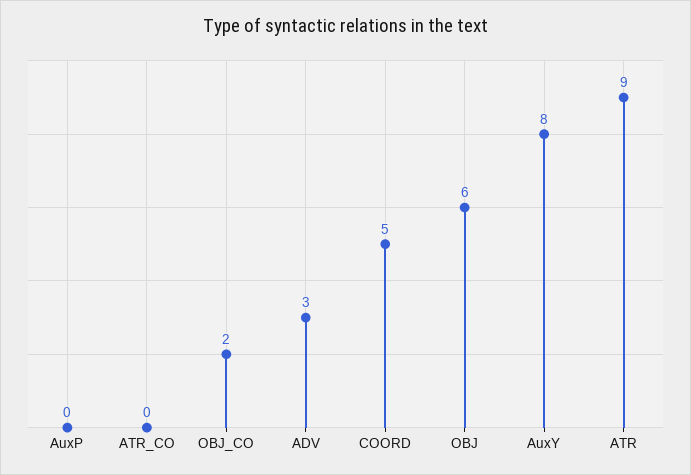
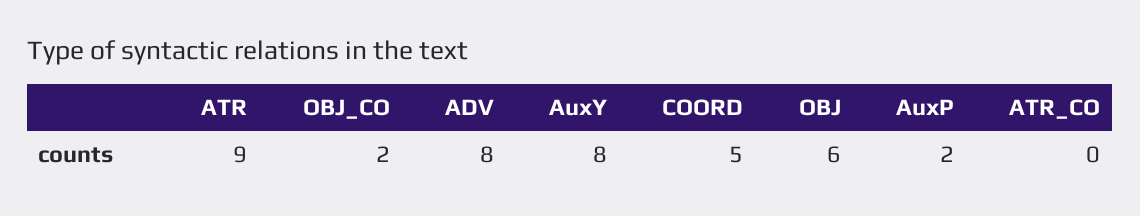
  {
-   "AuxP": 0,
+   "AuxP": 2,
    "ATR_CO": 0,
    "OBJ_CO": 2,
-   "ADV": 3,
+   "ADV": 8,
    "COORD": 5,
    "OBJ": 6,
    "AuxY": 8,
    "ATR": 9
  }

